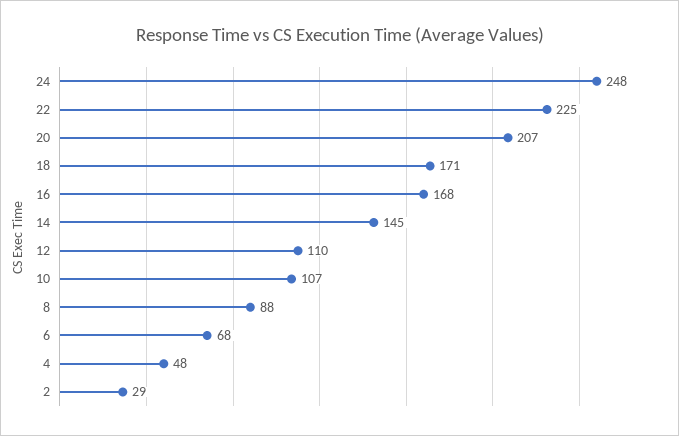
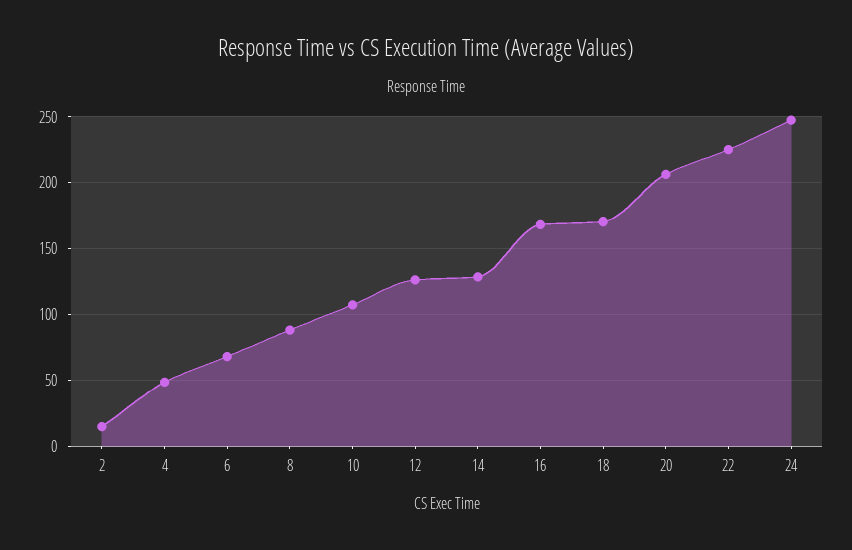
  {
    "24": 248,
    "22": 225,
    "20": 207,
    "18": 171,
    "16": 168,
-   "14": 145,
+   "14": 130,
-   "12": 110,
+   "12": 125,
    "10": 107,
    "8": 88,
    "6": 68,
    "4": 48,
-   "2": 29
+   "2": 15
  }

